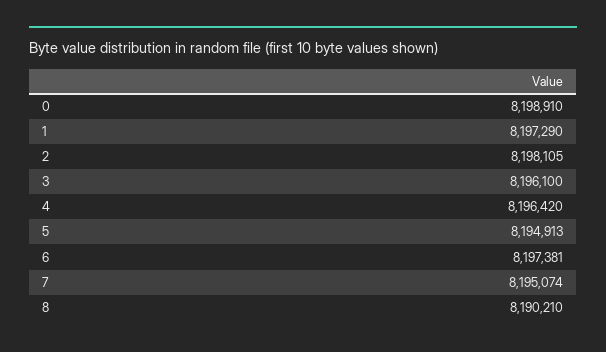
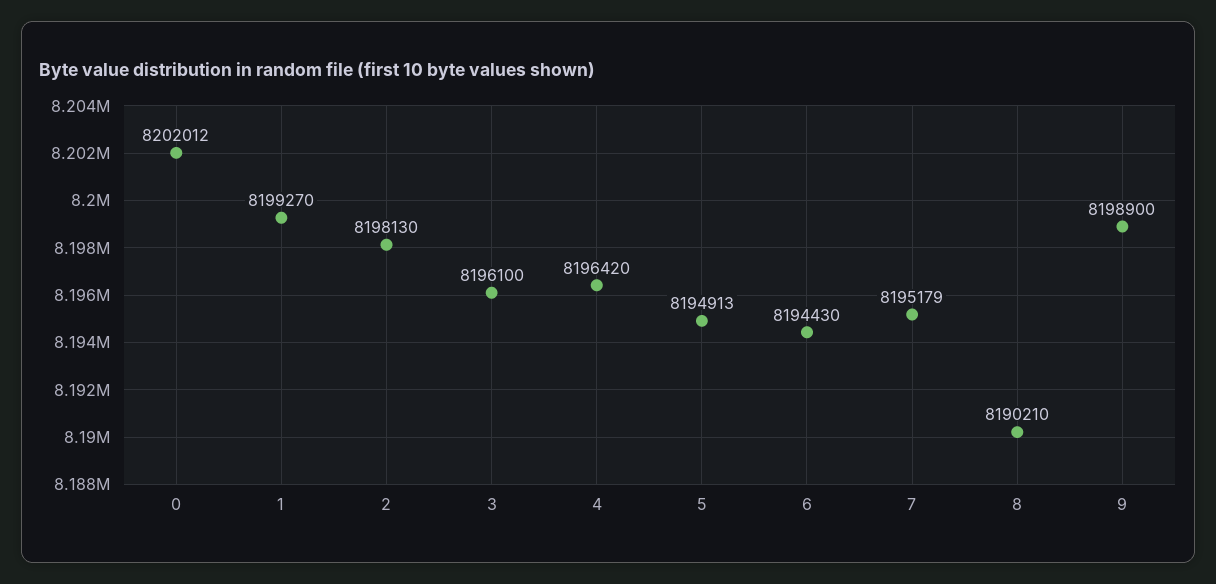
  {
-   "0": 8198910,
+   "0": 8202012,
-   "1": 8197290,
+   "1": 8199270,
-   "2": 8198105,
+   "2": 8198130,
    "3": 8196100,
    "4": 8196420,
    "5": 8194913,
-   "6": 8197381,
+   "6": 8194430,
-   "7": 8195074,
+   "7": 8195179,
-   "8": 8190210
+   "8": 8190210,
+   "9": 8198900
  }

